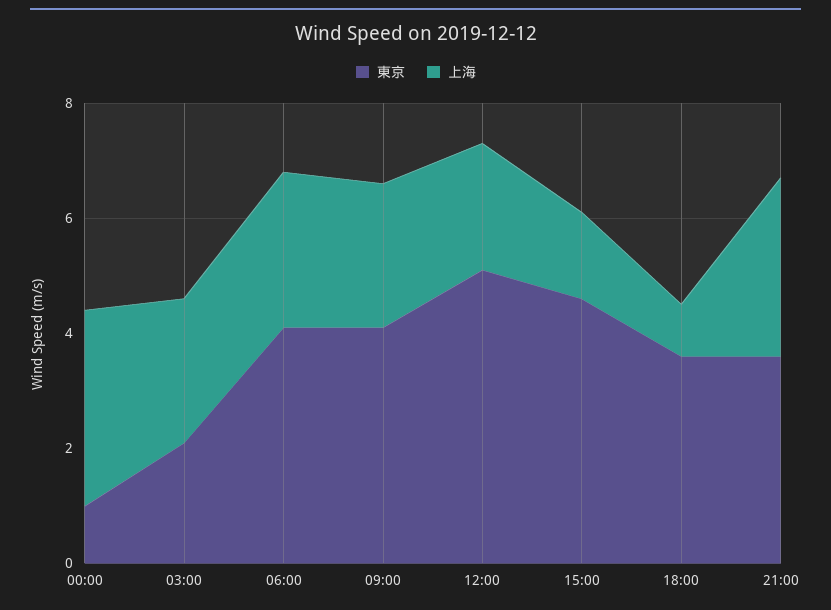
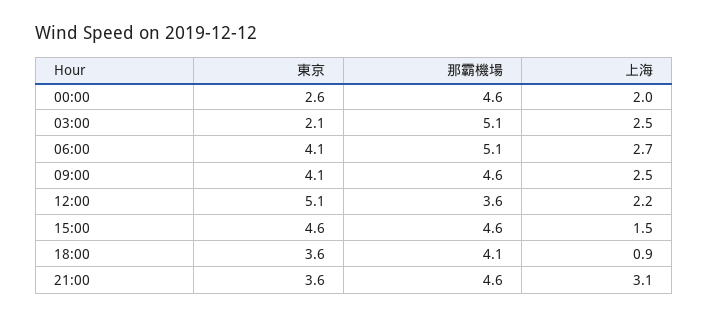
  {
    "東京": {
-     "00:00": 1,
+     "00:00": 2.6,
      "03:00": 2.1,
      "06:00": 4.1,
      "09:00": 4.1,
      "12:00": 5.1,
      "15:00": 4.6,
      "18:00": 3.6,
      "21:00": 3.6
    },
    "上海": {
-     "00:00": 3.5,
+     "00:00": 2,
      "03:00": 2.5,
      "06:00": 2.7,
      "09:00": 2.5,
      "12:00": 2.2,
      "15:00": 1.5,
      "18:00": 0.9,
      "21:00": 3.1
-   }
+   },
+   "那霸機場": {
+     "00:00": 4.6,
+     "03:00": 5.1,
+     "06:00": 5.1,
+     "09:00": 4.6,
+     "12:00": 3.6,
+     "15:00": 4.6,
+     "18:00": 4.1,
+     "21:00": 4.6
+   }
  }

